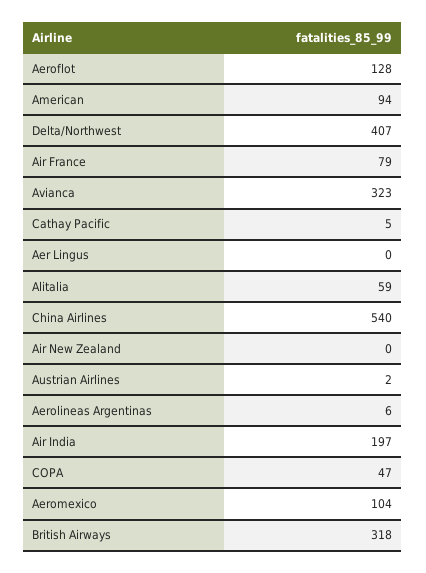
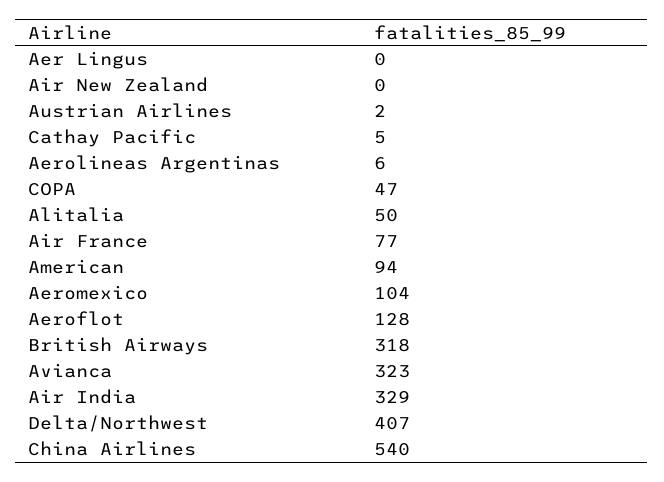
  {
    "Aeroflot": 128,
    "American": 94,
    "Delta/Northwest": 407,
-   "Air France": 79,
+   "Air France": 77,
    "Avianca": 323,
    "Cathay Pacific": 5,
    "Aer Lingus": 0,
-   "Alitalia": 59,
+   "Alitalia": 50,
    "China Airlines": 540,
    "Air New Zealand": 0,
    "Austrian Airlines": 2,
    "Aerolineas Argentinas": 6,
-   "Air India": 197,
+   "Air India": 329,
    "COPA": 47,
    "Aeromexico": 104,
    "British Airways": 318
  }

